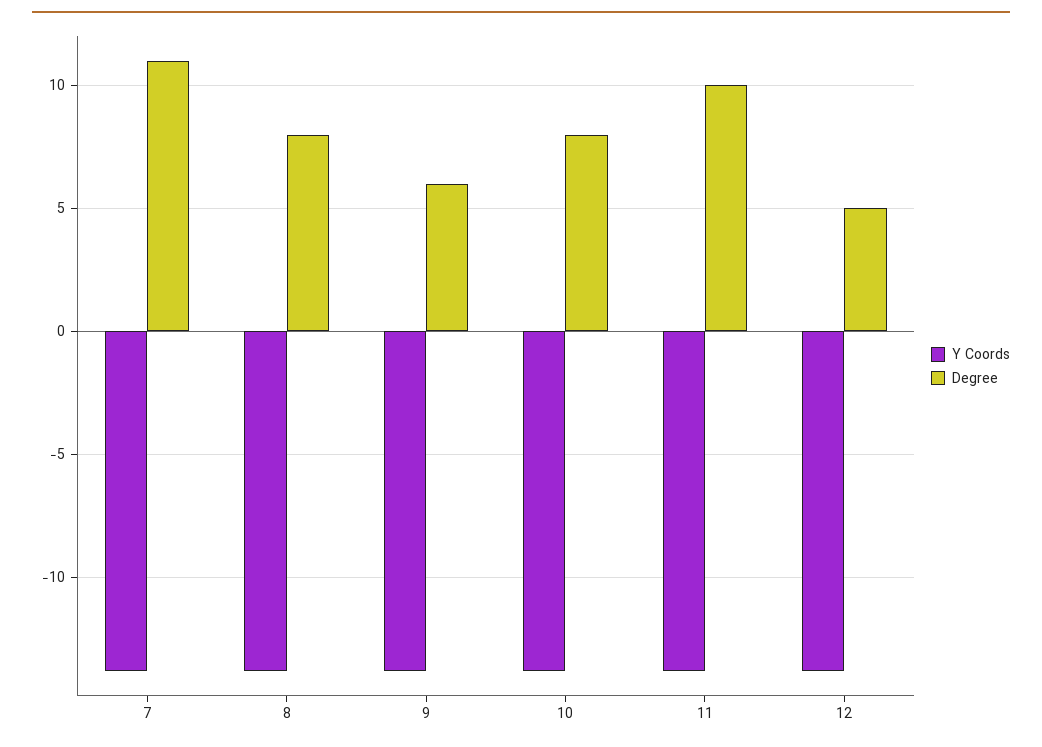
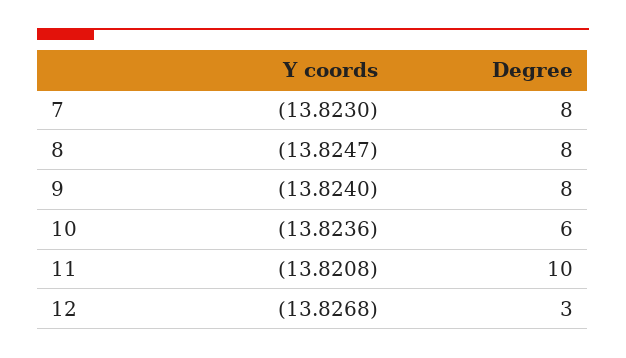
  {
    "Y Coords": {
      "7": -13.823,
      "8": -13.8247,
      "9": -13.824,
      "10": -13.8236,
      "11": -13.8208,
      "12": -13.8268
    },
    "Degree": {
-     "7": 11,
+     "7": 8,
      "8": 8,
-     "9": 6,
+     "9": 8,
-     "10": 8,
+     "10": 6,
      "11": 10,
-     "12": 5
+     "12": 3
    }
  }

